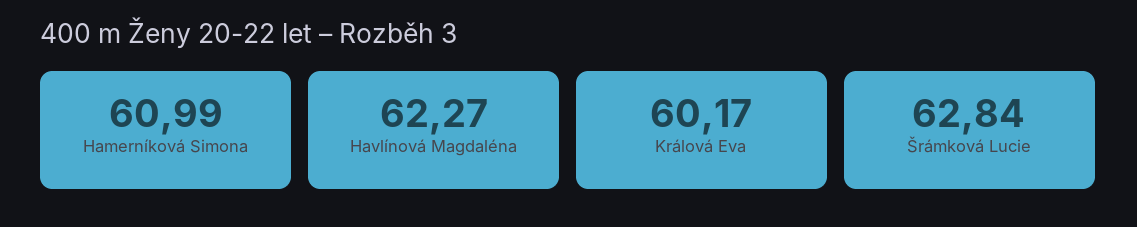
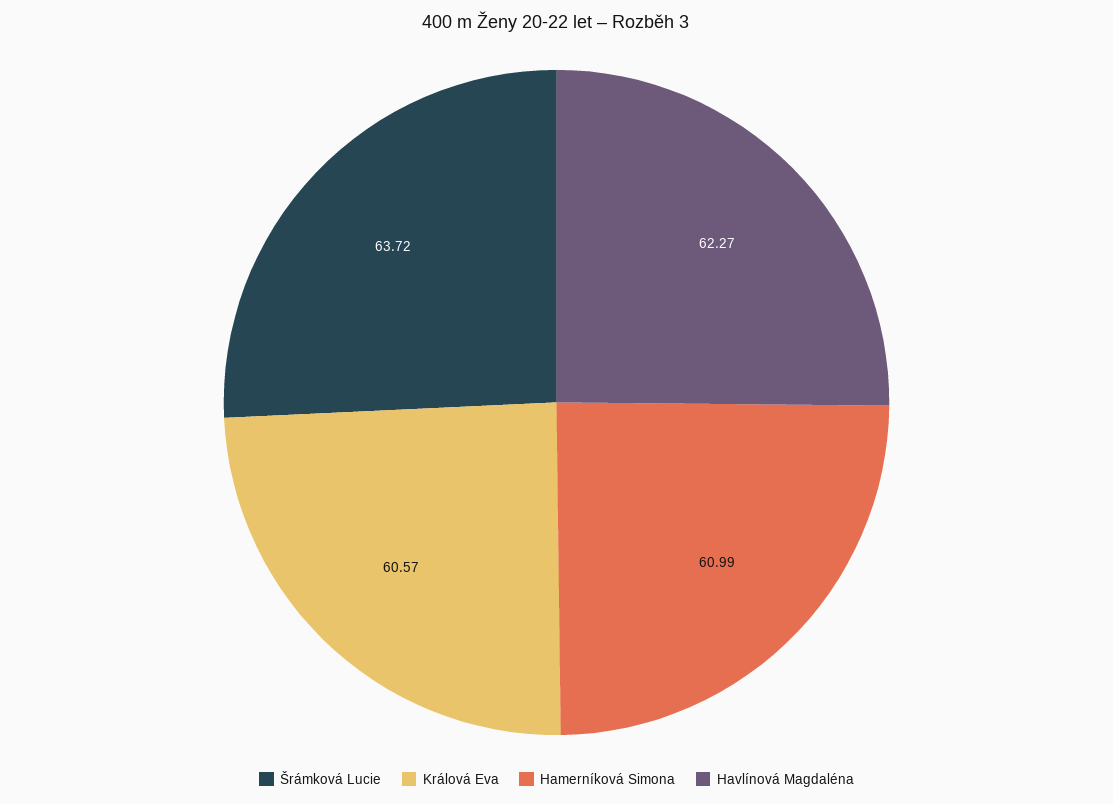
  {
    "Hamerníková Simona": 60.99,
    "Havlínová Magdaléna": 62.27,
-   "Králová Eva": 60.17,
+   "Králová Eva": 60.57,
-   "Šrámková Lucie": 62.84
+   "Šrámková Lucie": 63.72
  }

